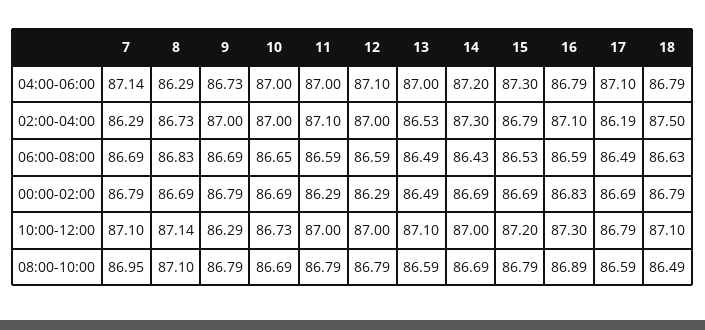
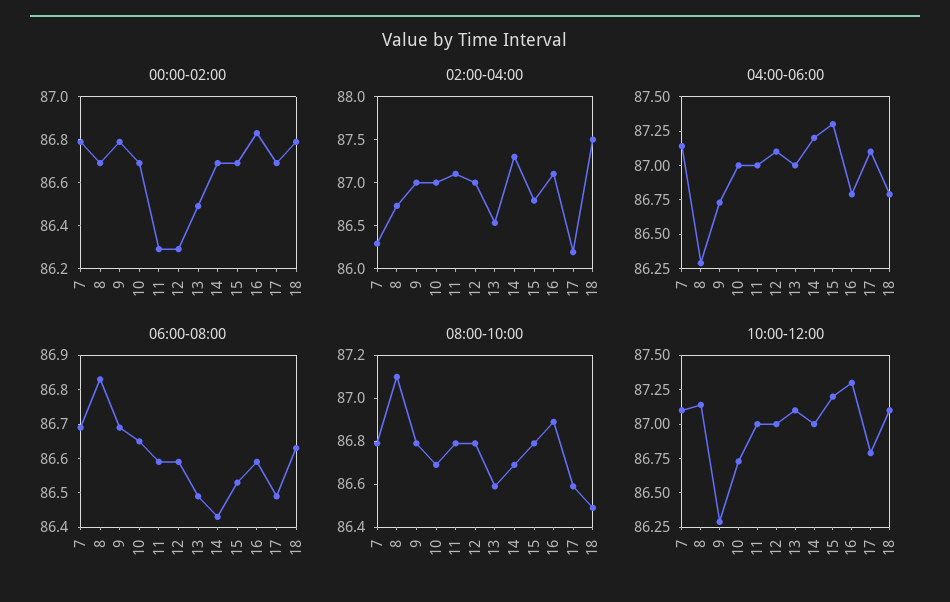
  {
    "04:00-06:00": {
      "7": 87.14,
      "8": 86.29,
      "9": 86.73,
      "10": 87,
      "11": 87,
      "12": 87.1,
      "13": 87,
      "14": 87.2,
      "15": 87.3,
      "16": 86.79,
      "17": 87.1,
      "18": 86.79
    },
    "02:00-04:00": {
      "7": 86.29,
      "8": 86.73,
      "9": 87,
      "10": 87,
      "11": 87.1,
      "12": 87,
      "13": 86.53,
      "14": 87.3,
      "15": 86.79,
      "16": 87.1,
      "17": 86.19,
      "18": 87.5
    },
    "06:00-08:00": {
      "7": 86.69,
      "8": 86.83,
      "9": 86.69,
      "10": 86.65,
      "11": 86.59,
      "12": 86.59,
      "13": 86.49,
      "14": 86.43,
      "15": 86.53,
      "16": 86.59,
      "17": 86.49,
      "18": 86.63
    },
    "00:00-02:00": {
      "7": 86.79,
      "8": 86.69,
      "9": 86.79,
      "10": 86.69,
      "11": 86.29,
      "12": 86.29,
      "13": 86.49,
      "14": 86.69,
      "15": 86.69,
      "16": 86.83,
      "17": 86.69,
      "18": 86.79
    },
    "10:00-12:00": {
      "7": 87.1,
      "8": 87.14,
      "9": 86.29,
      "10": 86.73,
      "11": 87,
      "12": 87,
      "13": 87.1,
      "14": 87,
      "15": 87.2,
      "16": 87.3,
      "17": 86.79,
      "18": 87.1
    },
    "08:00-10:00": {
-     "7": 86.95,
+     "7": 86.8,
      "8": 87.1,
      "9": 86.79,
      "10": 86.69,
      "11": 86.79,
      "12": 86.79,
      "13": 86.59,
      "14": 86.69,
      "15": 86.79,
      "16": 86.89,
      "17": 86.59,
      "18": 86.49
    }
  }

